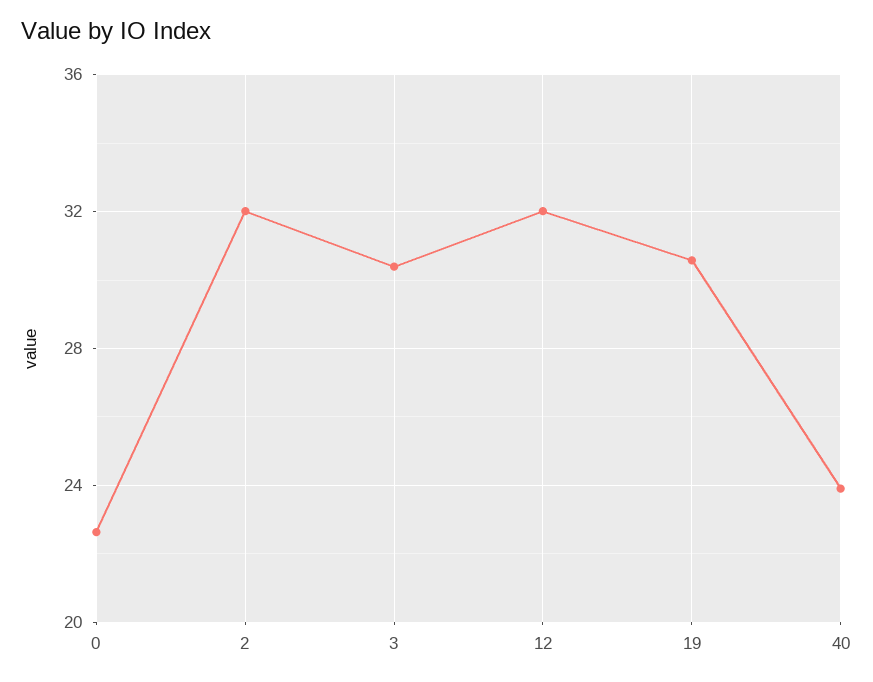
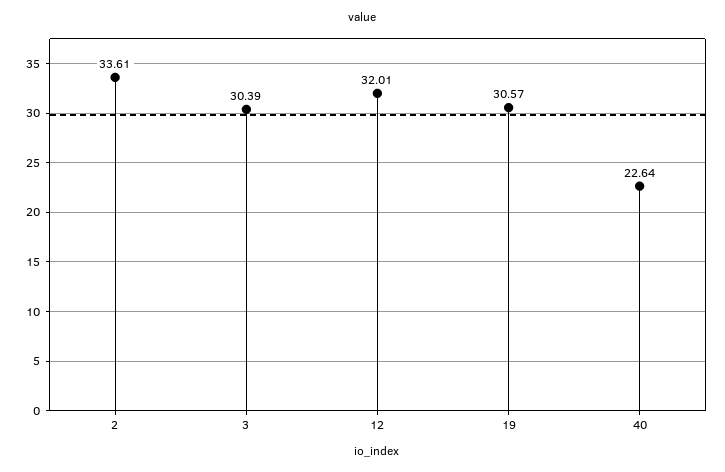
  {
-   "0": 22.5,
-   "2": 32,
+   "2": 33.61,
    "3": 30.39,
    "12": 32.01,
    "19": 30.57,
-   "40": 24
+   "40": 22.64
  }

